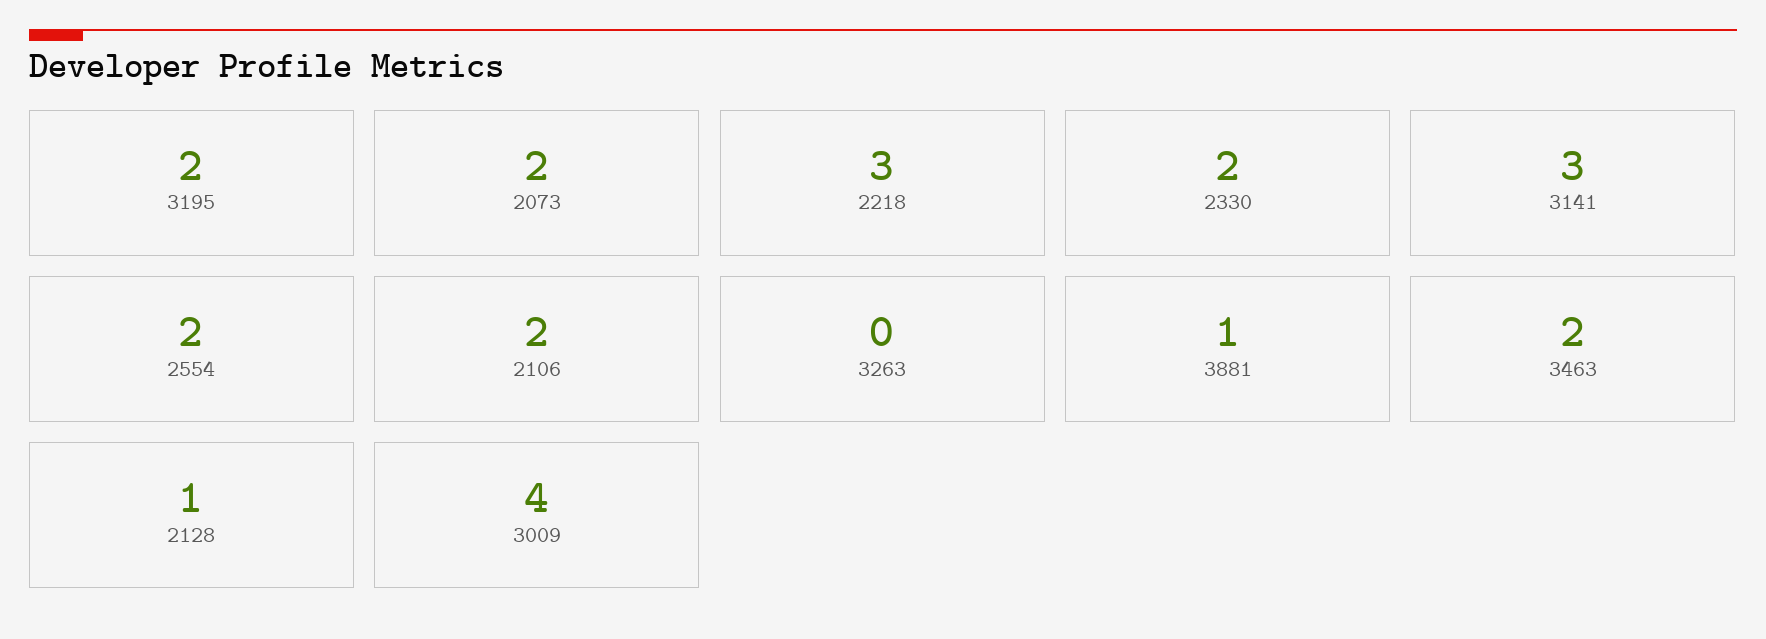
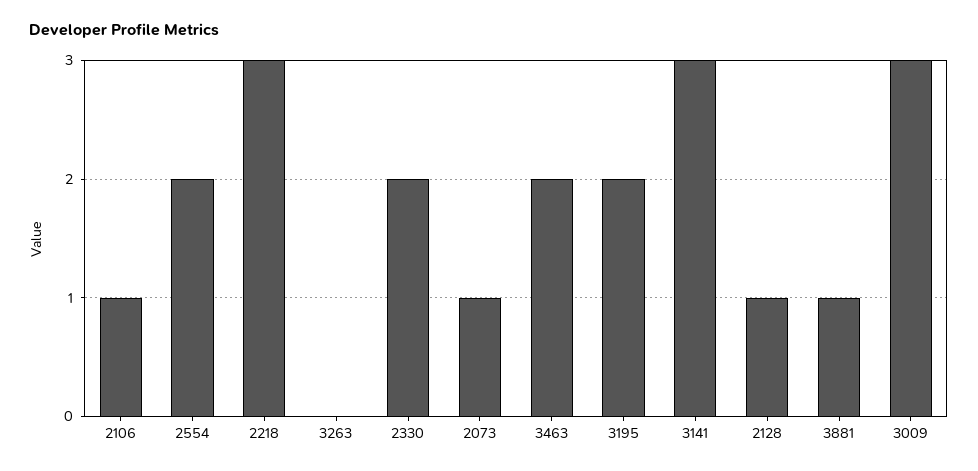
  {
    "3195": 2,
-   "2073": 2,
+   "2073": 1,
    "2218": 3,
    "2330": 2,
    "3141": 3,
    "2554": 2,
-   "2106": 2,
+   "2106": 1,
    "3263": 0,
    "3881": 1,
    "3463": 2,
    "2128": 1,
-   "3009": 4
+   "3009": 3
  }

